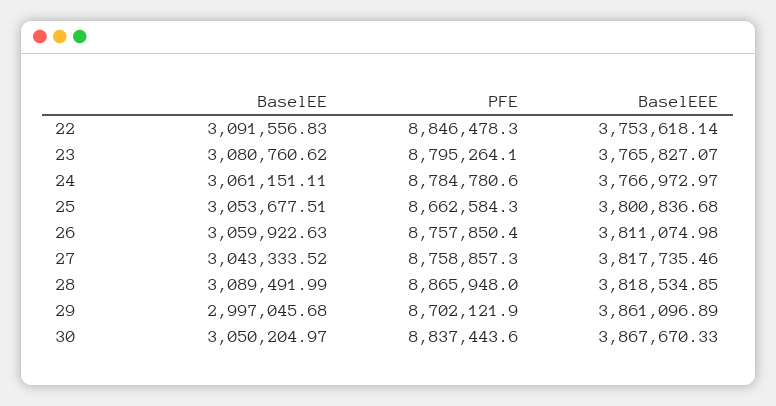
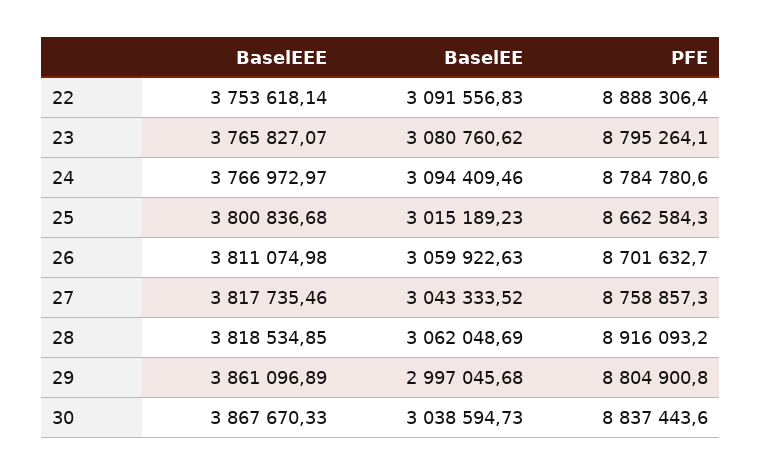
  {
    "BaselEE": {
      "22": 3091556.83,
      "23": 3080760.62,
-     "24": 3061151.11,
+     "24": 3094409.46,
-     "25": 3053677.51,
+     "25": 3015189.23,
      "26": 3059922.63,
      "27": 3043333.52,
-     "28": 3089491.99,
+     "28": 3062048.69,
      "29": 2997045.68,
-     "30": 3050204.97
+     "30": 3038594.73
    },
    "PFE": {
-     "22": 8846478.3,
+     "22": 8888306.4,
      "23": 8795264.1,
      "24": 8784780.6,
      "25": 8662584.3,
-     "26": 8757850.4,
+     "26": 8701632.7,
      "27": 8758857.3,
-     "28": 8865948,
+     "28": 8916093.2,
-     "29": 8702121.9,
+     "29": 8804900.8,
      "30": 8837443.6
    },
    "BaselEEE": {
      "22": 3753618.14,
      "23": 3765827.07,
      "24": 3766972.97,
      "25": 3800836.68,
      "26": 3811074.98,
      "27": 3817735.46,
      "28": 3818534.85,
      "29": 3861096.89,
      "30": 3867670.33
    }
  }

